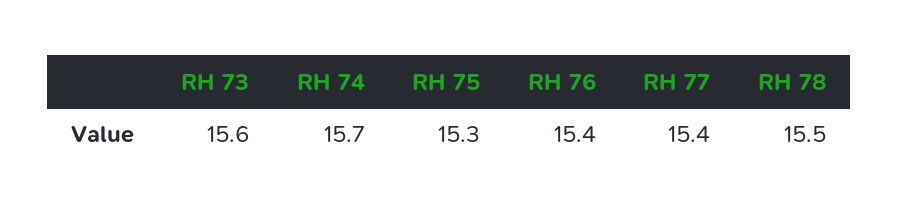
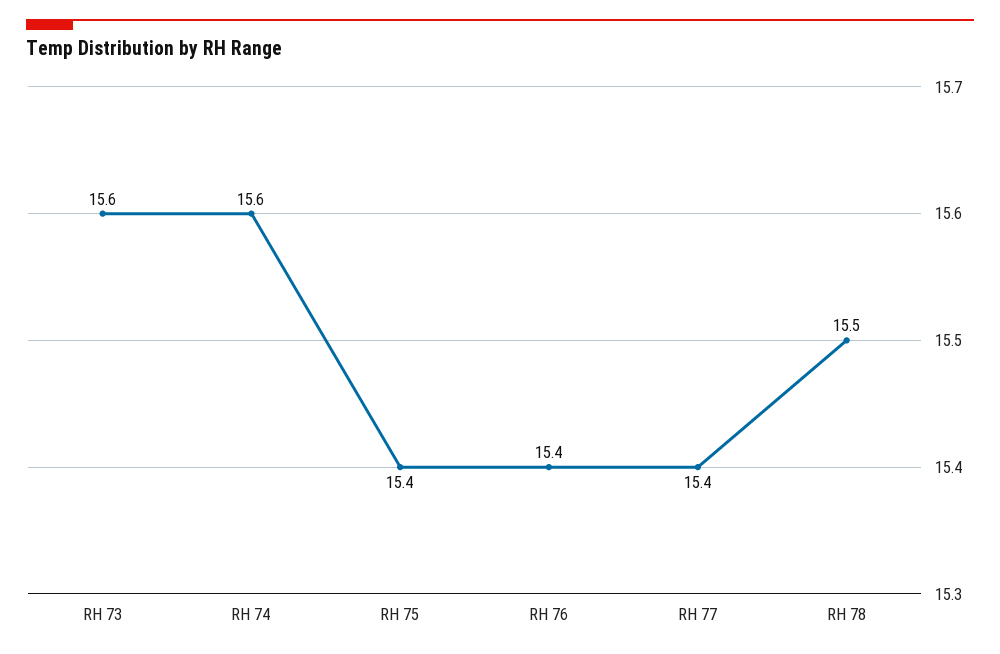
  {
    "RH 73": 15.6,
-   "RH 74": 15.7,
+   "RH 74": 15.6,
-   "RH 75": 15.3,
+   "RH 75": 15.4,
    "RH 76": 15.4,
    "RH 77": 15.4,
    "RH 78": 15.5
  }

